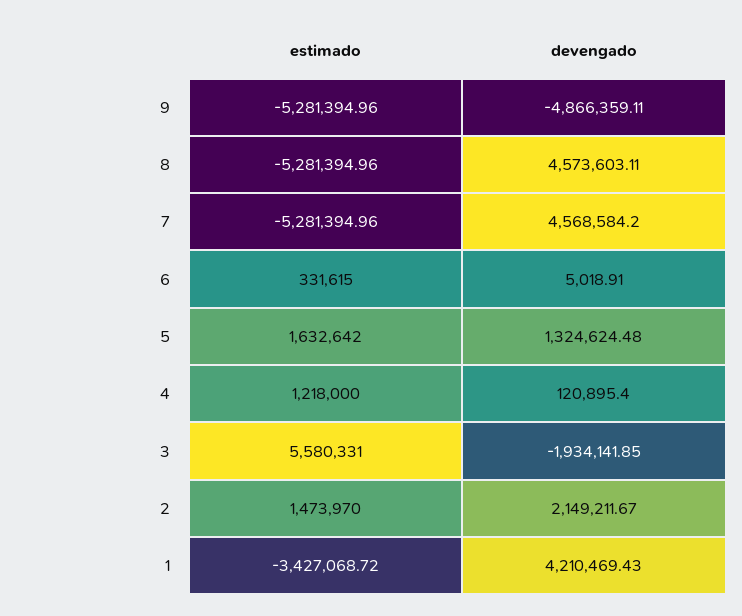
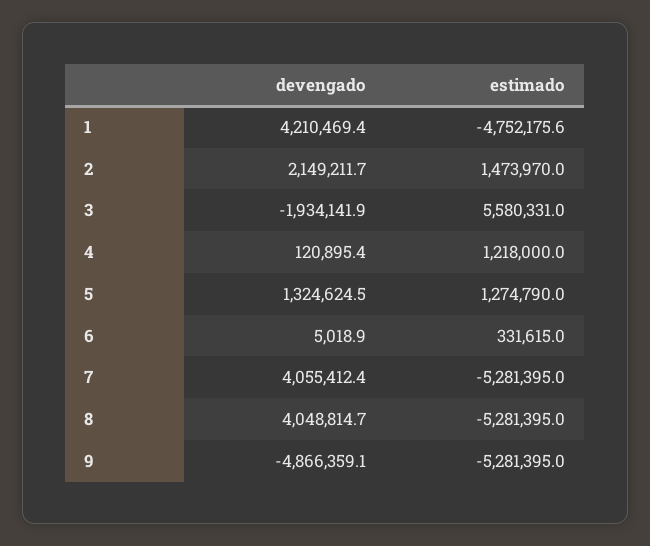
  {
    "estimado": {
      "9": -5281394.96,
      "8": -5281394.96,
      "7": -5281394.96,
      "6": 331615,
-     "5": 1632642,
+     "5": 1274790,
      "4": 1218000,
      "3": 5580331,
      "2": 1473970,
-     "1": -3427068.72
+     "1": -4752175.6
    },
    "devengado": {
      "9": -4866359.11,
-     "8": 4573603.11,
+     "8": 4048814.7,
-     "7": 4568584.2,
+     "7": 4055412.4,
      "6": 5018.91,
      "5": 1324624.48,
      "4": 120895.4,
      "3": -1934141.85,
      "2": 2149211.67,
      "1": 4210469.43
    }
  }

